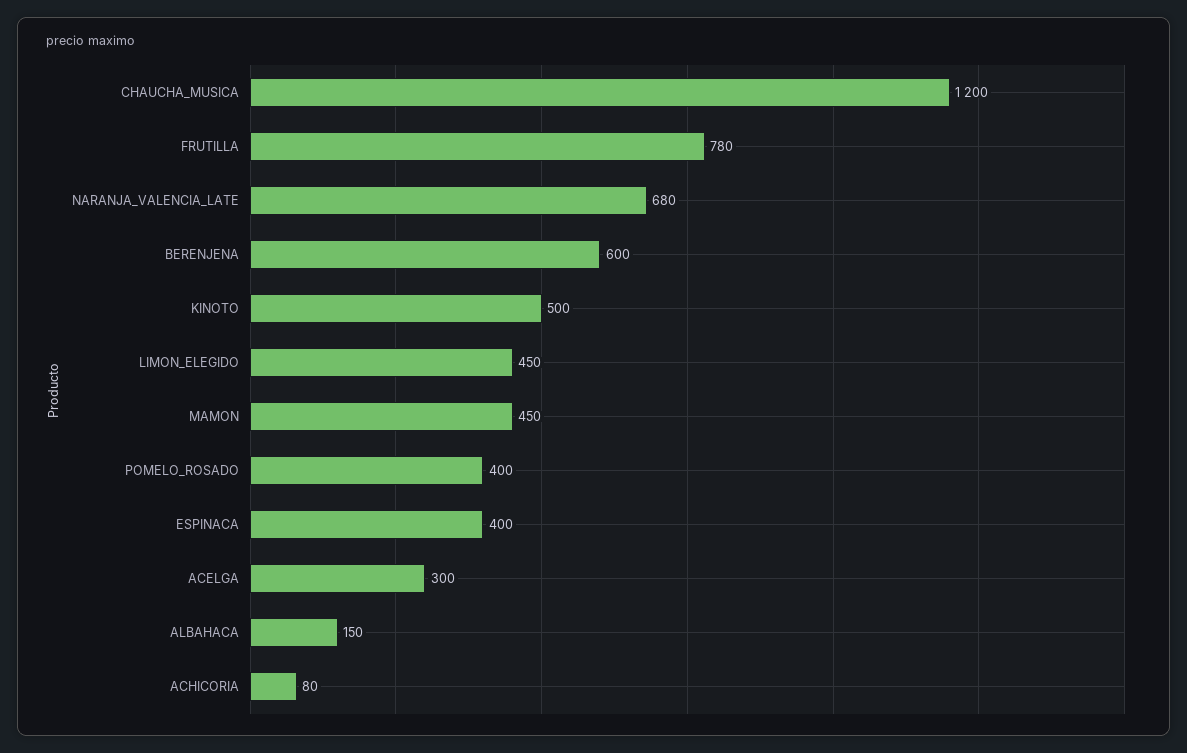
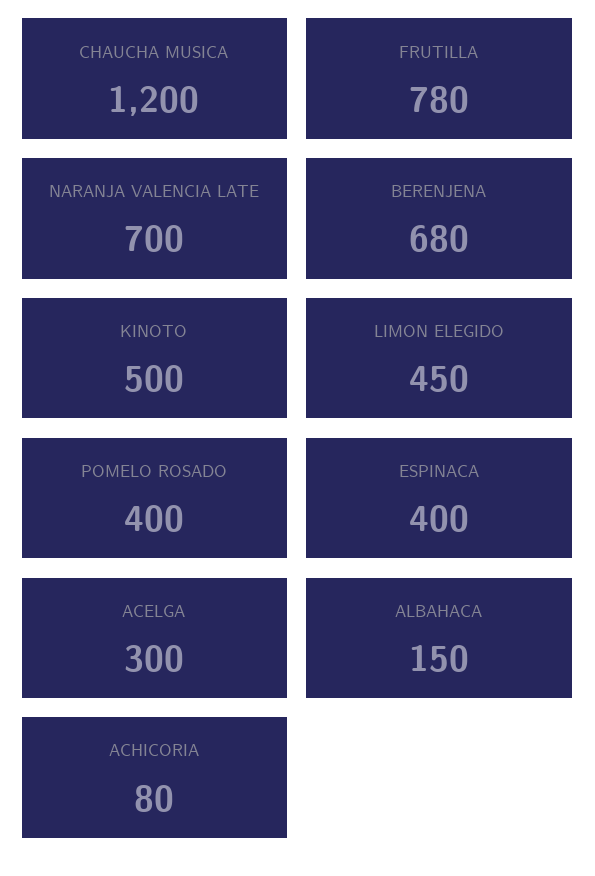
  {
    "CHAUCHA_MUSICA": 1200,
    "FRUTILLA": 780,
-   "NARANJA_VALENCIA_LATE": 680,
+   "NARANJA_VALENCIA_LATE": 700,
-   "BERENJENA": 600,
+   "BERENJENA": 680,
    "KINOTO": 500,
    "LIMON_ELEGIDO": 450,
-   "MAMON": 450,
    "POMELO_ROSADO": 400,
    "ESPINACA": 400,
    "ACELGA": 300,
    "ALBAHACA": 150,
    "ACHICORIA": 80
  }

